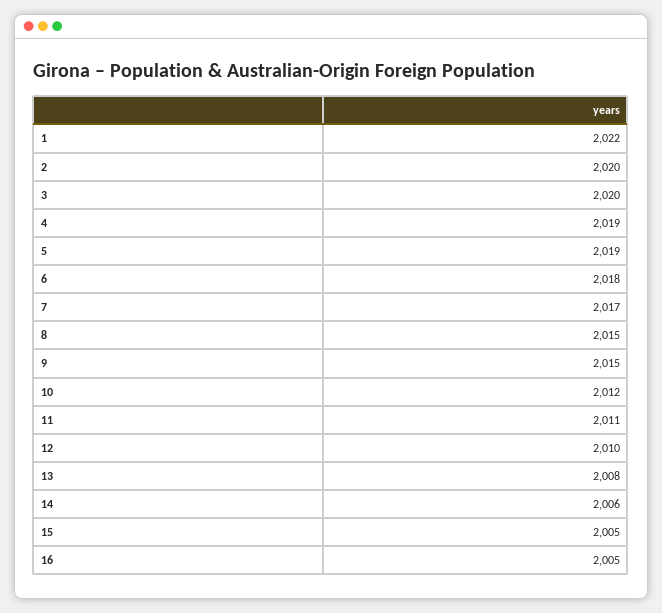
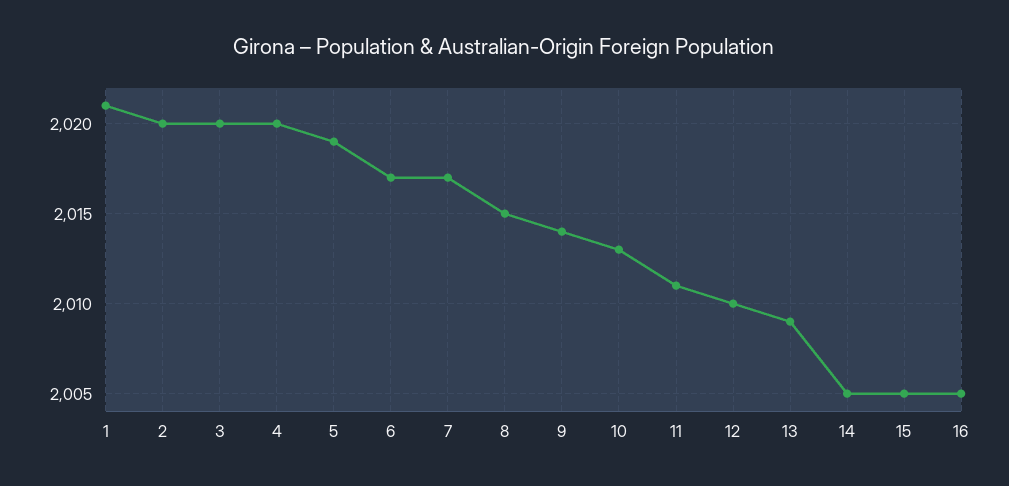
  {
-   "1": 2022,
+   "1": 2021,
    "2": 2020,
    "3": 2020,
-   "4": 2019,
+   "4": 2020,
    "5": 2019,
-   "6": 2018,
+   "6": 2017,
    "7": 2017,
    "8": 2015,
-   "9": 2015,
+   "9": 2014,
-   "10": 2012,
+   "10": 2013,
    "11": 2011,
    "12": 2010,
-   "13": 2008,
+   "13": 2009,
-   "14": 2006,
+   "14": 2005,
    "15": 2005,
    "16": 2005
  }

